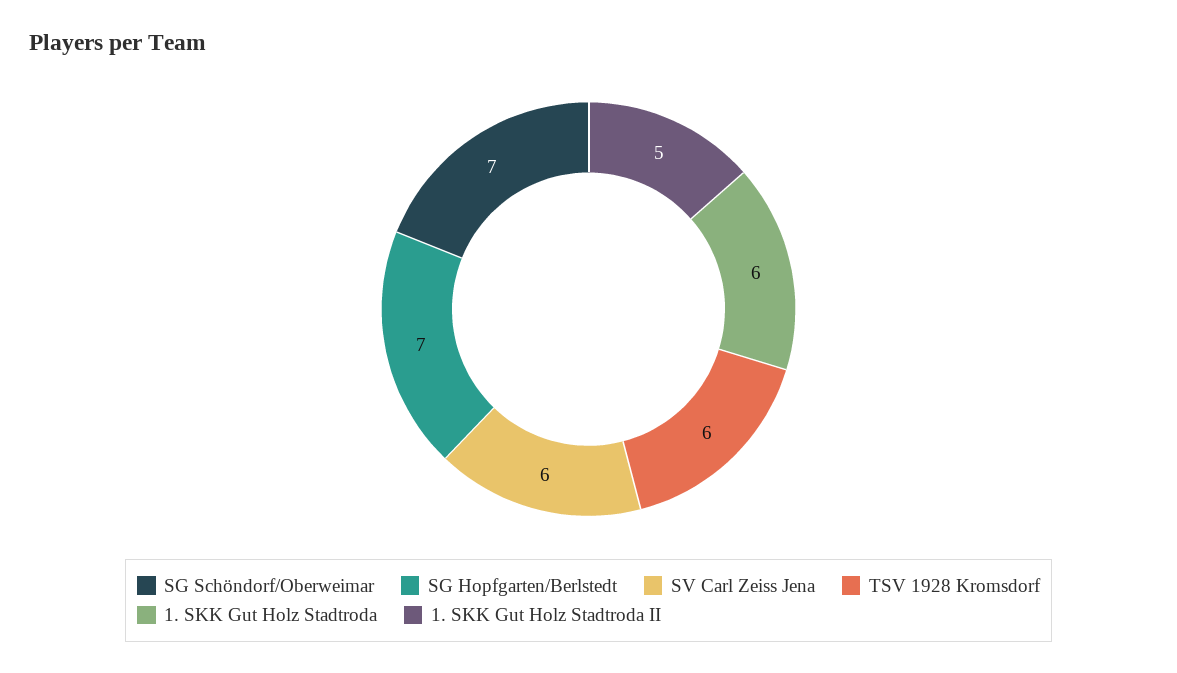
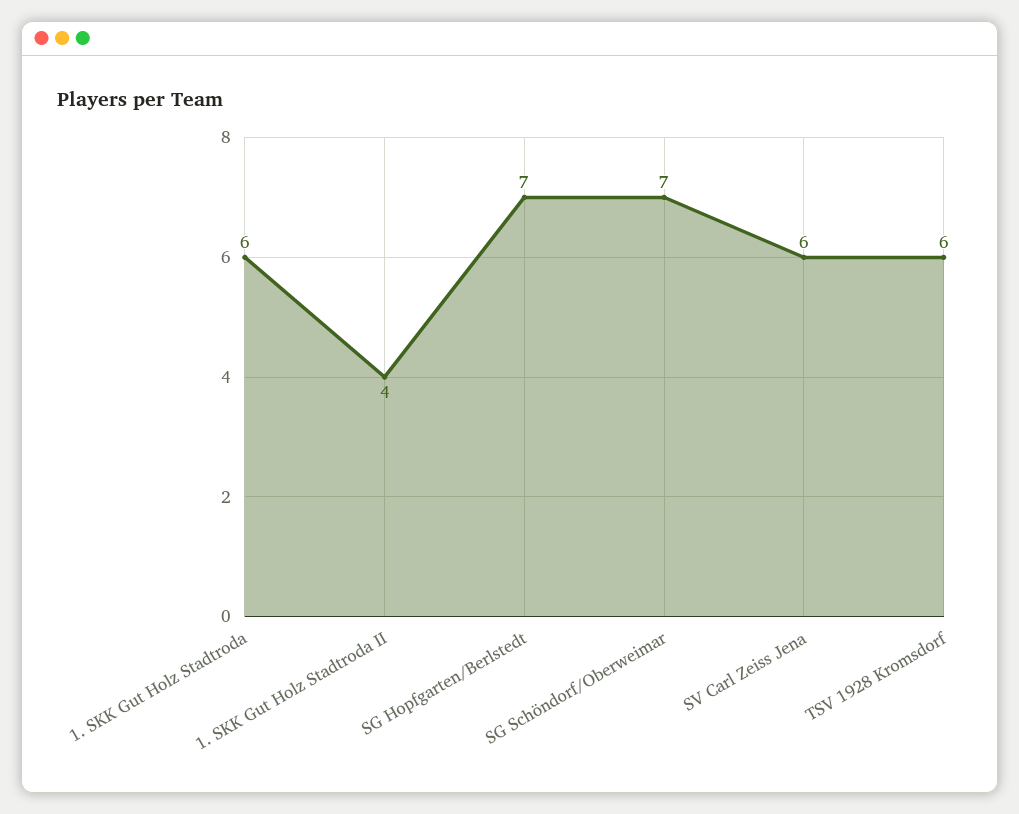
  {
    "SG Schöndorf/Oberweimar": 7,
    "SG Hopfgarten/Berlstedt": 7,
    "SV Carl Zeiss Jena": 6,
    "TSV 1928 Kromsdorf": 6,
    "1. SKK Gut Holz Stadtroda": 6,
-   "1. SKK Gut Holz Stadtroda II": 5
+   "1. SKK Gut Holz Stadtroda II": 4
  }

